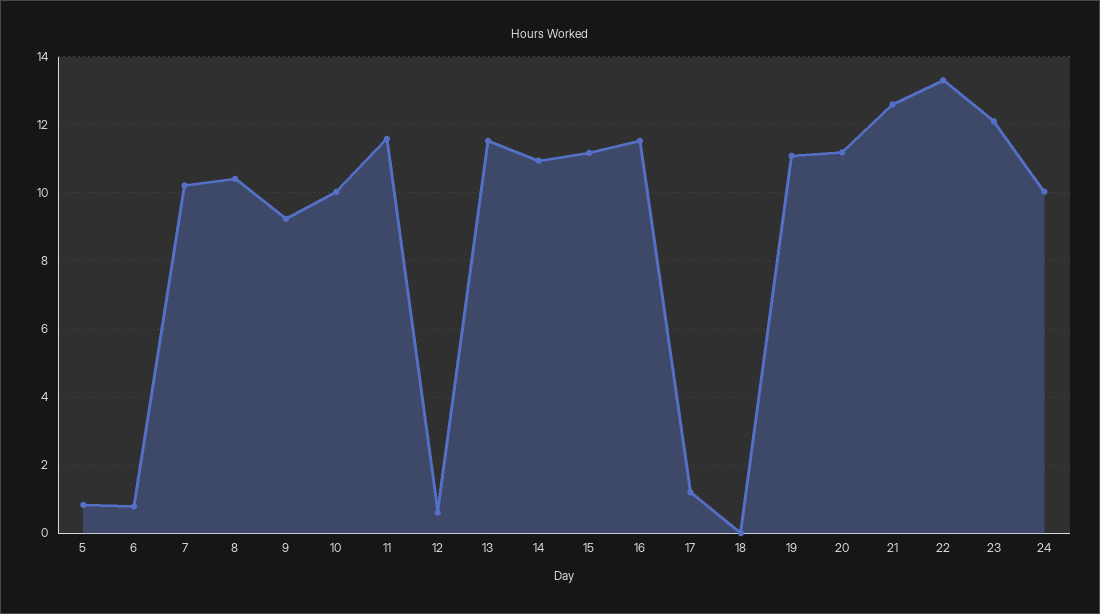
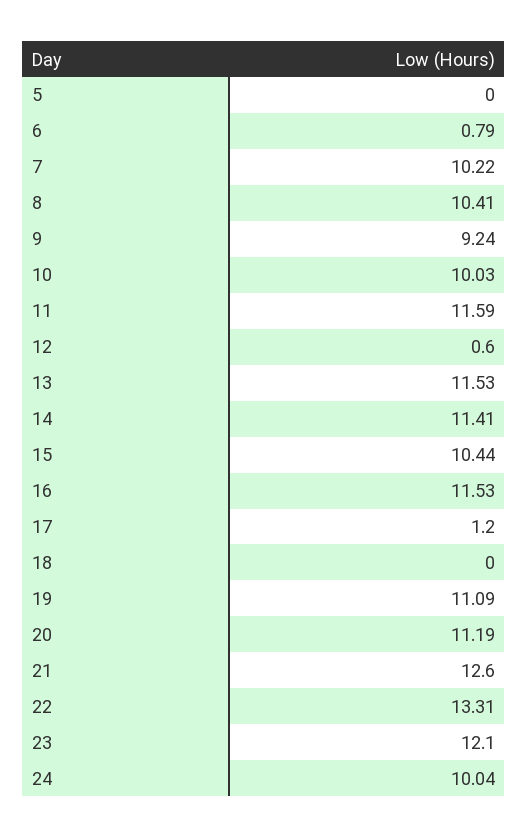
  {
-   "5": 0.8,
+   "5": 0,
    "6": 0.79,
    "7": 10.22,
    "8": 10.41,
    "9": 9.24,
    "10": 10.03,
    "11": 11.59,
    "12": 0.6,
    "13": 11.53,
-   "14": 11,
+   "14": 11.41,
-   "15": 11.2,
+   "15": 10.44,
    "16": 11.53,
    "17": 1.2,
    "18": 0,
    "19": 11.09,
    "20": 11.19,
    "21": 12.6,
    "22": 13.31,
    "23": 12.1,
    "24": 10.04
  }

